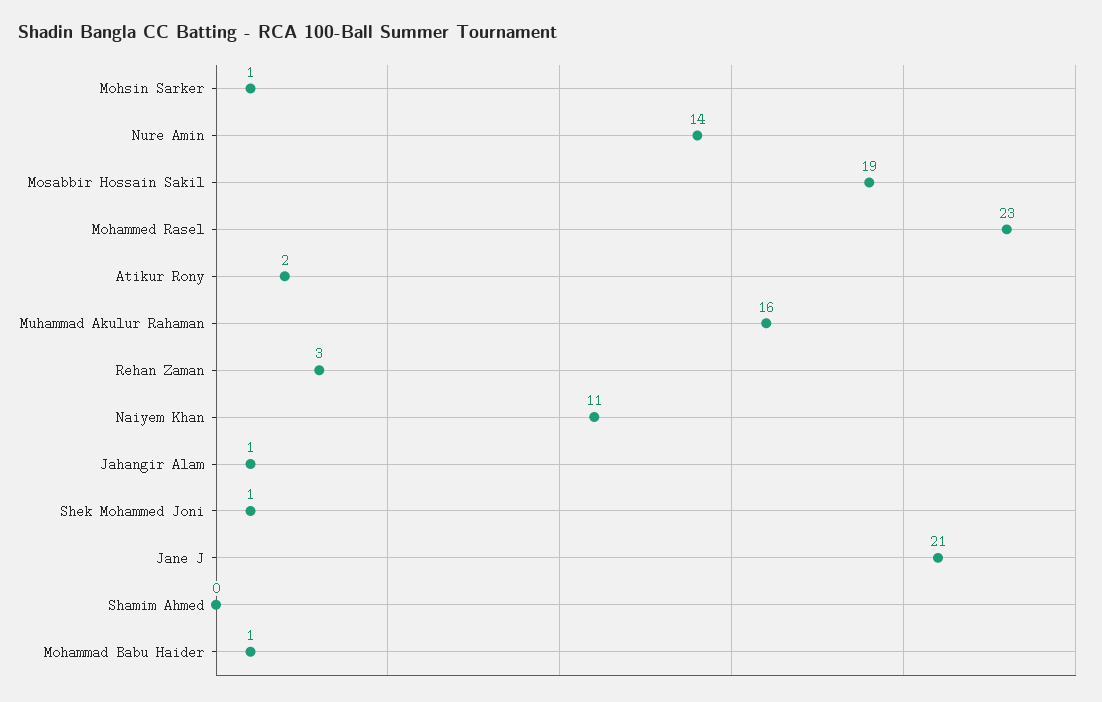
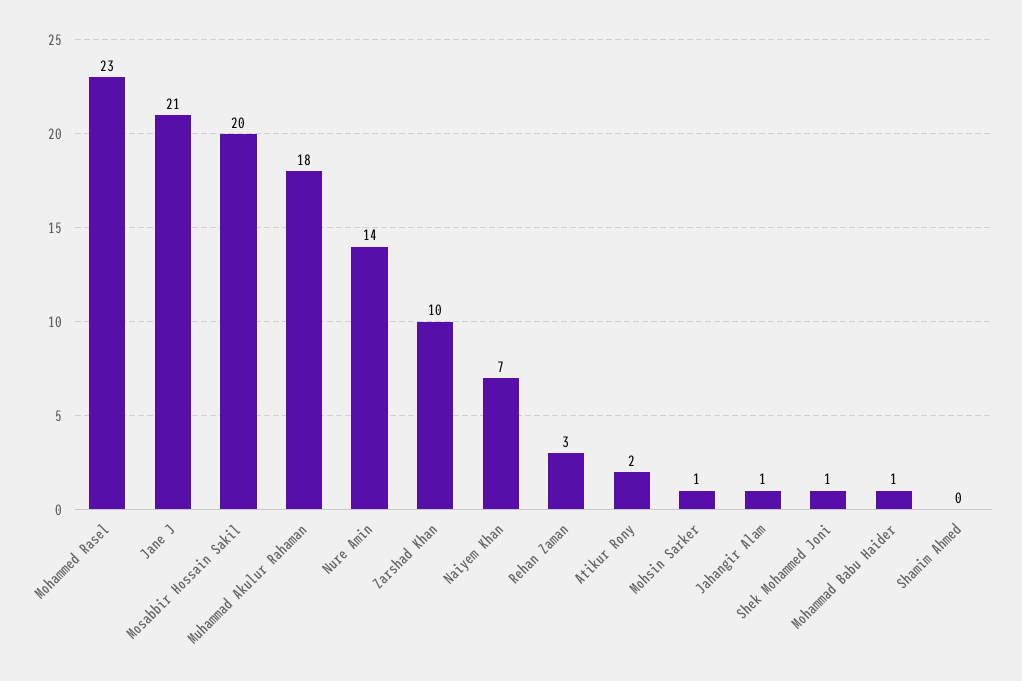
  {
    "Mohsin Sarker": 1,
    "Nure Amin": 14,
-   "Mosabbir Hossain Sakil": 19,
+   "Mosabbir Hossain Sakil": 20,
    "Mohammed Rasel": 23,
    "Atikur Rony": 2,
-   "Muhammad Akulur Rahaman": 16,
+   "Muhammad Akulur Rahaman": 18,
    "Rehan Zaman": 3,
-   "Naiyem Khan": 11,
+   "Naiyem Khan": 7,
    "Jahangir Alam": 1,
    "Shek Mohammed Joni": 1,
    "Jane J": 21,
    "Shamim Ahmed": 0,
-   "Mohammad Babu Haider": 1
+   "Mohammad Babu Haider": 1,
+   "Zarshad Khan": 10
  }

